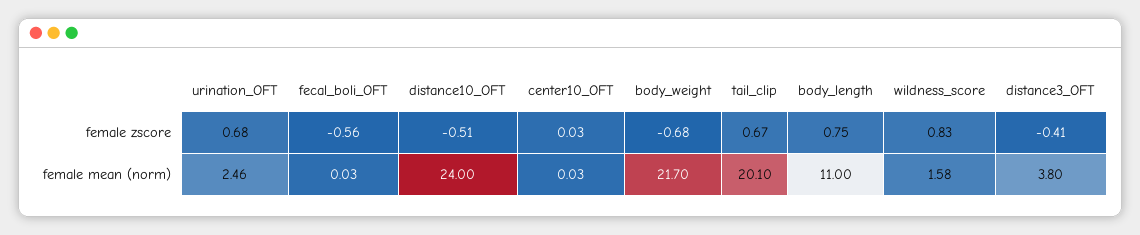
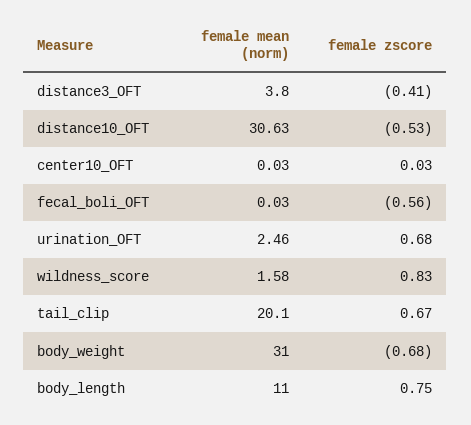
  {
    "urination_OFT": {
      "female zscore": 0.68,
      "female mean (norm)": 2.46
    },
    "fecal_boli_OFT": {
      "female zscore": -0.56,
      "female mean (norm)": 0.03
    },
    "distance10_OFT": {
-     "female zscore": -0.51,
+     "female zscore": -0.53,
-     "female mean (norm)": 24
+     "female mean (norm)": 30.63
    },
    "center10_OFT": {
      "female zscore": 0.03,
      "female mean (norm)": 0.03
    },
    "body_weight": {
      "female zscore": -0.68,
-     "female mean (norm)": 21.7
+     "female mean (norm)": 31
    },
    "tail_clip": {
      "female zscore": 0.67,
      "female mean (norm)": 20.1
    },
    "body_length": {
      "female zscore": 0.75,
      "female mean (norm)": 11
    },
    "wildness_score": {
      "female zscore": 0.83,
      "female mean (norm)": 1.58
    },
    "distance3_OFT": {
      "female zscore": -0.41,
      "female mean (norm)": 3.8
    }
  }

